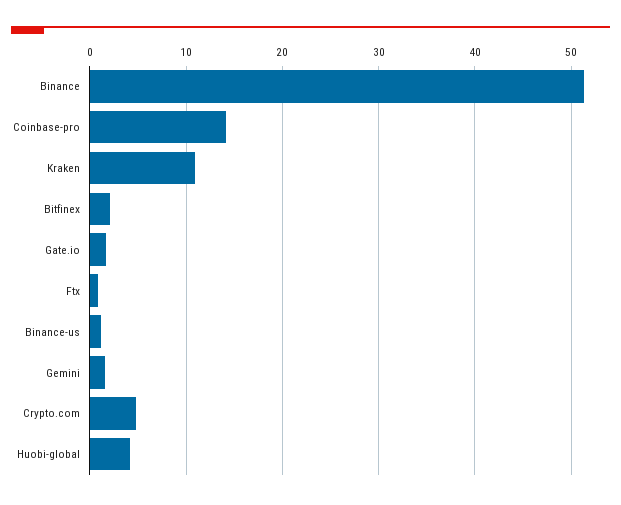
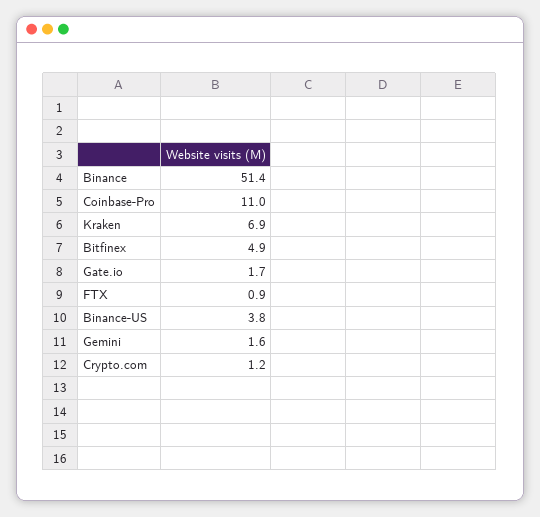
  {
    "Binance": 51.4,
-   "Coinbase-pro": 14,
+   "Coinbase-pro": 11,
-   "Kraken": 11,
+   "Kraken": 6.9,
-   "Bitfinex": 2,
+   "Bitfinex": 4.9,
    "Gate.io": 1.7,
    "Ftx": 0.9,
-   "Binance-us": 1,
+   "Binance-us": 3.8,
    "Gemini": 1.6,
-   "Crypto.com": 5,
+   "Crypto.com": 1.2
-   "Huobi-global": 4
  }

